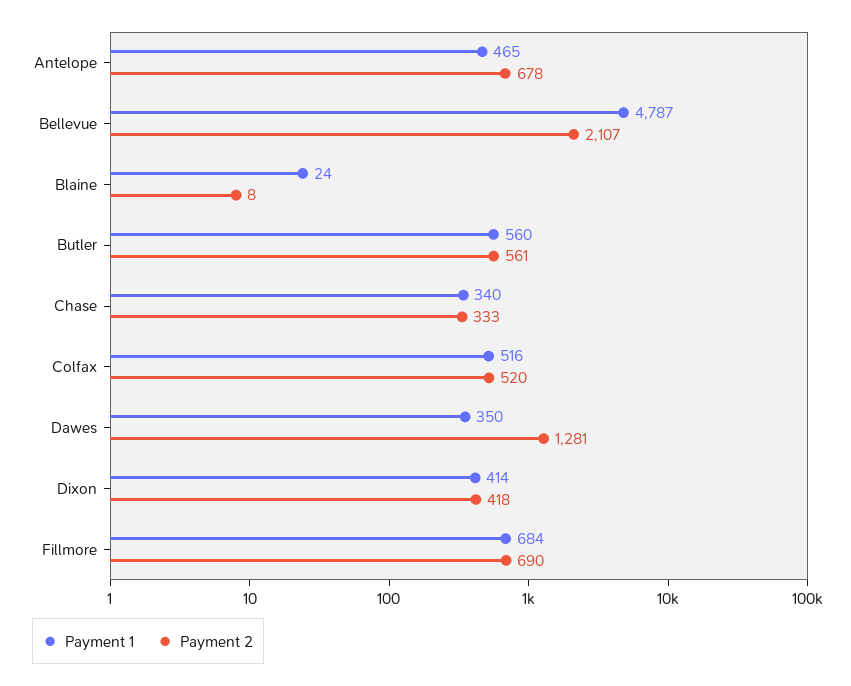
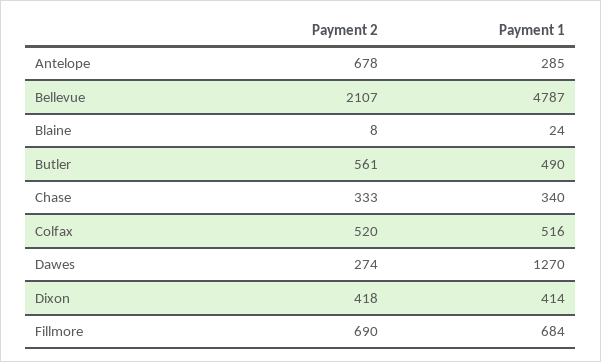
  {
    "Payment 1": {
-     "Antelope": 465,
+     "Antelope": 285,
      "Bellevue": 4787,
      "Blaine": 24,
-     "Butler": 560,
+     "Butler": 490,
      "Chase": 340,
      "Colfax": 516,
-     "Dawes": 350,
+     "Dawes": 1270,
      "Dixon": 414,
      "Fillmore": 684
    },
    "Payment 2": {
      "Antelope": 678,
      "Bellevue": 2107,
      "Blaine": 8,
      "Butler": 561,
      "Chase": 333,
      "Colfax": 520,
-     "Dawes": 1281,
+     "Dawes": 274,
      "Dixon": 418,
      "Fillmore": 690
    }
  }

